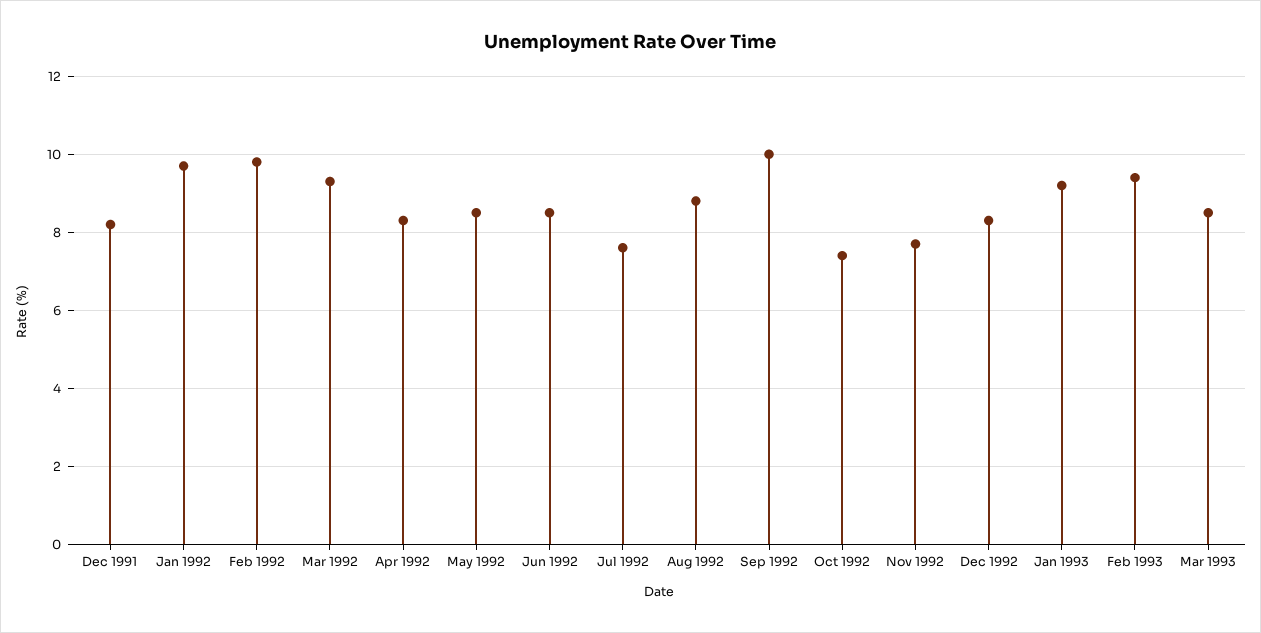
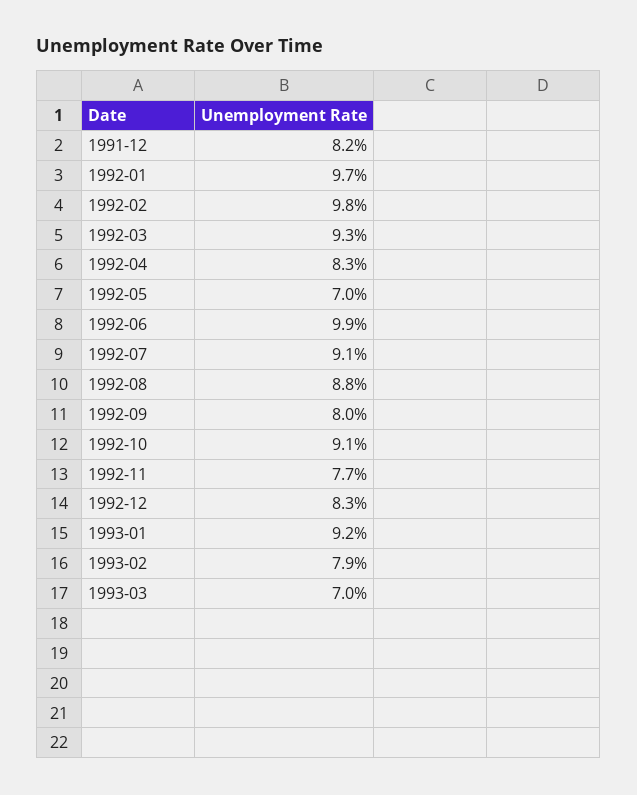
  {
    "Dec 1991": 8.2,
    "Jan 1992": 9.7,
    "Feb 1992": 9.8,
    "Mar 1992": 9.3,
    "Apr 1992": 8.3,
-   "May 1992": 8.5,
+   "May 1992": 7,
-   "Jun 1992": 8.5,
+   "Jun 1992": 9.9,
-   "Jul 1992": 7.5,
+   "Jul 1992": 9.1,
    "Aug 1992": 8.8,
-   "Sep 1992": 10,
+   "Sep 1992": 8,
-   "Oct 1992": 7.5,
+   "Oct 1992": 9.1,
    "Nov 1992": 7.7,
    "Dec 1992": 8.3,
    "Jan 1993": 9.2,
-   "Feb 1993": 9.5,
+   "Feb 1993": 7.9,
-   "Mar 1993": 8.5
+   "Mar 1993": 7
  }

